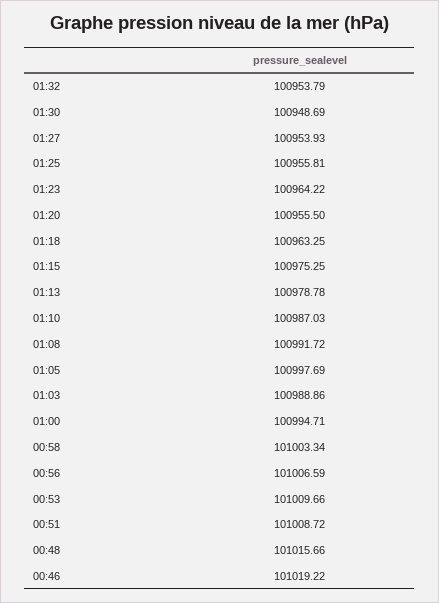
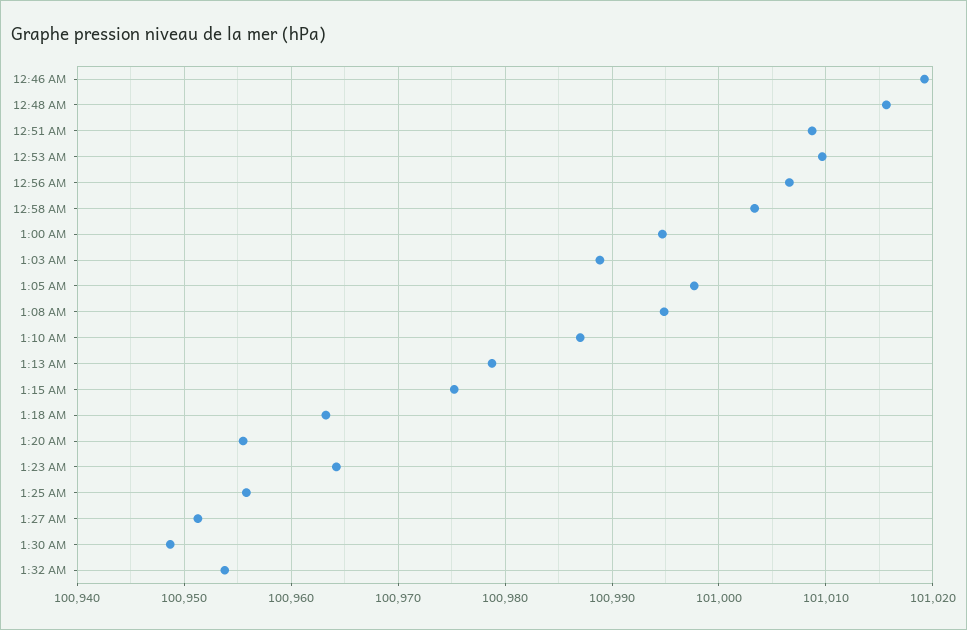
  {
    "01:32": 100953.79,
    "01:30": 100948.69,
-   "01:27": 100953.93,
+   "01:27": 100951,
    "01:25": 100955.81,
    "01:23": 100964.22,
    "01:20": 100955.5,
    "01:18": 100963.25,
    "01:15": 100975.25,
    "01:13": 100978.78,
    "01:10": 100987.03,
-   "01:08": 100991.72,
+   "01:08": 100995,
    "01:05": 100997.69,
    "01:03": 100988.86,
    "01:00": 100994.71,
    "00:58": 101003.34,
    "00:56": 101006.59,
    "00:53": 101009.66,
    "00:51": 101008.72,
    "00:48": 101015.66,
    "00:46": 101019.22
  }

